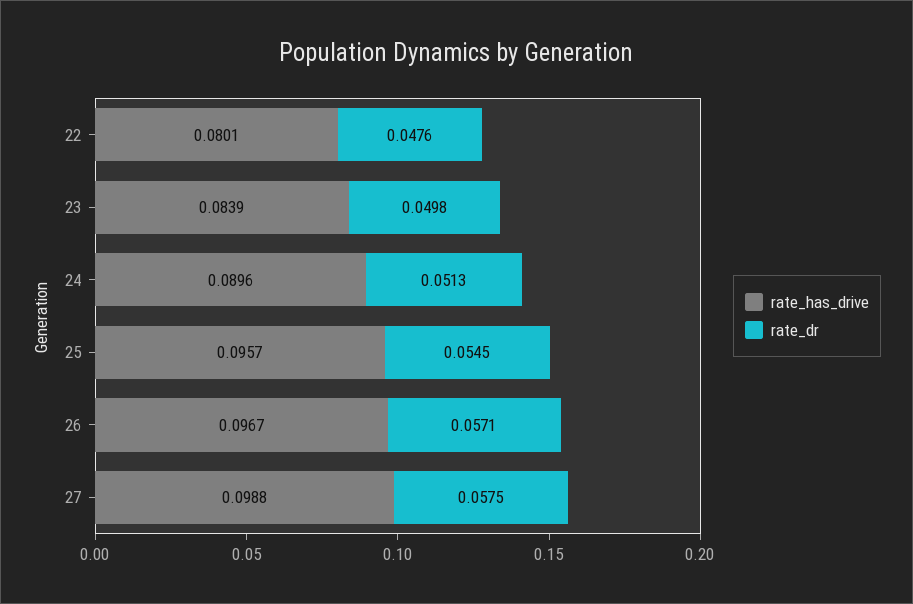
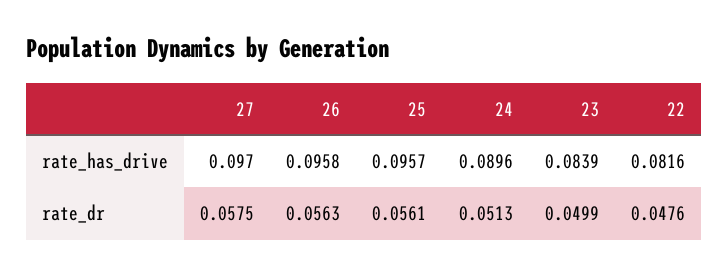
  {
    "rate_has_drive": {
-     "22": 0.0801,
+     "22": 0.0816,
      "23": 0.0839,
      "24": 0.0896,
      "25": 0.0957,
-     "26": 0.0967,
+     "26": 0.0958,
-     "27": 0.0988
+     "27": 0.097
    },
    "rate_dr": {
      "22": 0.0476,
-     "23": 0.0498,
+     "23": 0.0499,
      "24": 0.0513,
-     "25": 0.0545,
+     "25": 0.0561,
-     "26": 0.0571,
+     "26": 0.0563,
      "27": 0.0575
    }
  }

